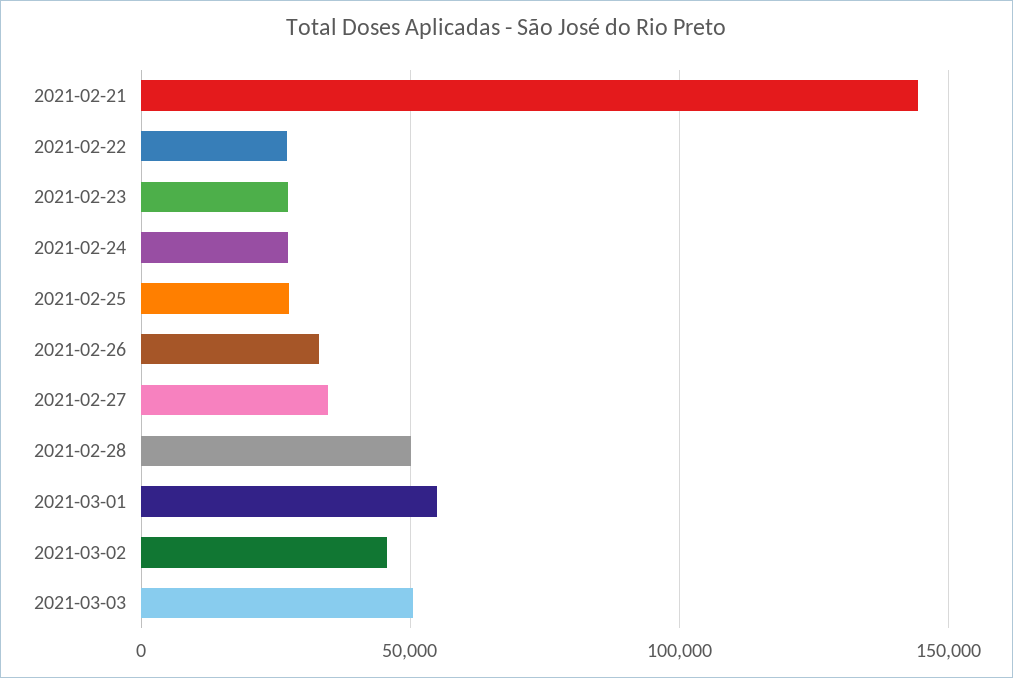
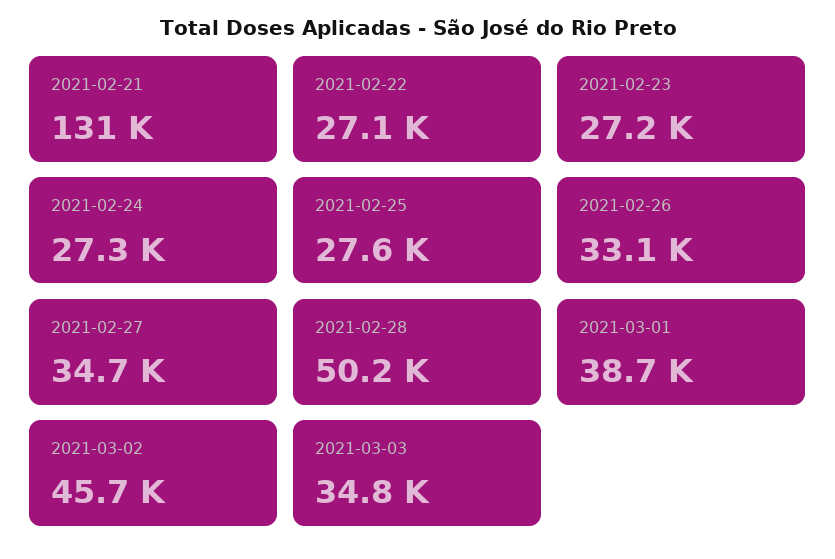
  {
-   "2021-02-21": 145000,
+   "2021-02-21": 131000,
    "2021-02-22": 27100,
    "2021-02-23": 27200,
    "2021-02-24": 27300,
    "2021-02-25": 27600,
    "2021-02-26": 33100,
    "2021-02-27": 34700,
    "2021-02-28": 50200,
-   "2021-03-01": 55000,
+   "2021-03-01": 38700,
    "2021-03-02": 45700,
-   "2021-03-03": 50000
+   "2021-03-03": 34800
  }

